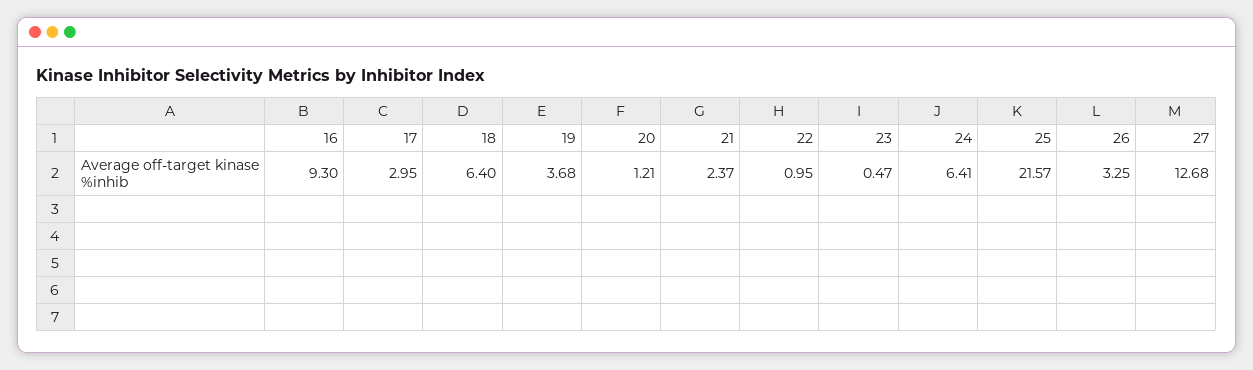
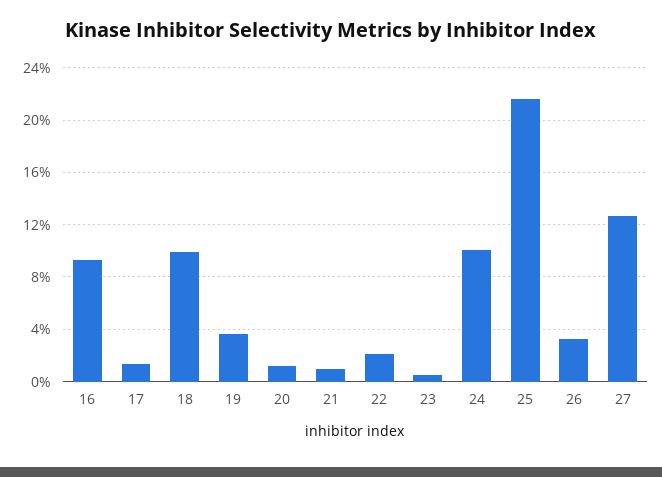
  {
    "16": 9.3,
-   "17": 2.95,
+   "17": 1.5,
-   "18": 6.4,
+   "18": 10,
    "19": 3.68,
    "20": 1.21,
-   "21": 2.37,
+   "21": 1,
-   "22": 0.95,
+   "22": 2,
    "23": 0.47,
-   "24": 6.41,
+   "24": 10,
    "25": 21.57,
    "26": 3.25,
    "27": 12.68
  }

